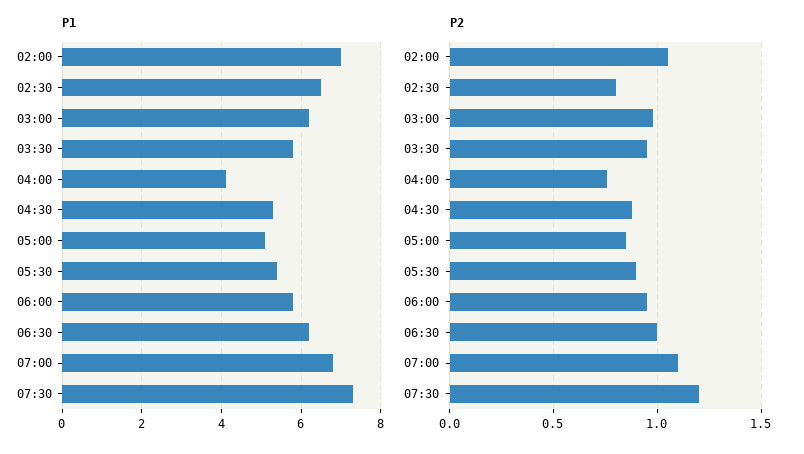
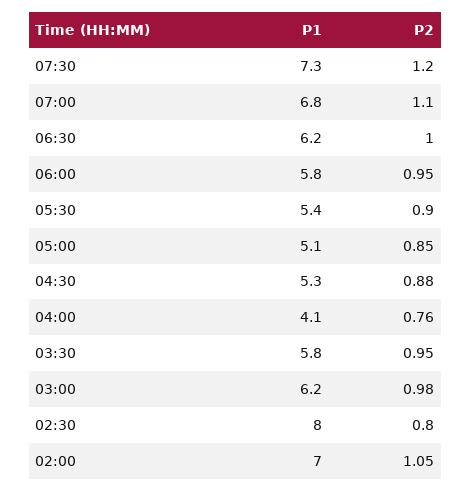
  {
    "P1": {
      "02:00": 7,
-     "02:30": 6.5,
+     "02:30": 8,
      "03:00": 6.2,
      "03:30": 5.8,
      "04:00": 4.1,
      "04:30": 5.3,
      "05:00": 5.1,
      "05:30": 5.4,
      "06:00": 5.8,
      "06:30": 6.2,
      "07:00": 6.8,
      "07:30": 7.3
    },
    "P2": {
      "02:00": 1.05,
      "02:30": 0.8,
      "03:00": 0.98,
      "03:30": 0.95,
      "04:00": 0.76,
      "04:30": 0.88,
      "05:00": 0.85,
      "05:30": 0.9,
      "06:00": 0.95,
      "06:30": 1,
      "07:00": 1.1,
      "07:30": 1.2
    }
  }

